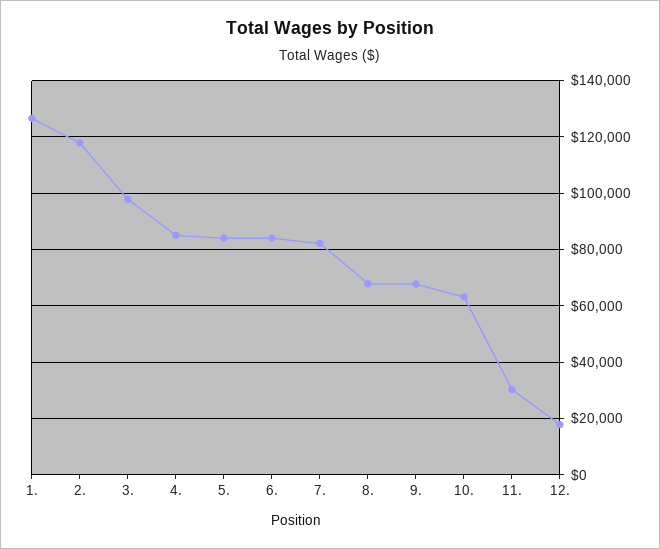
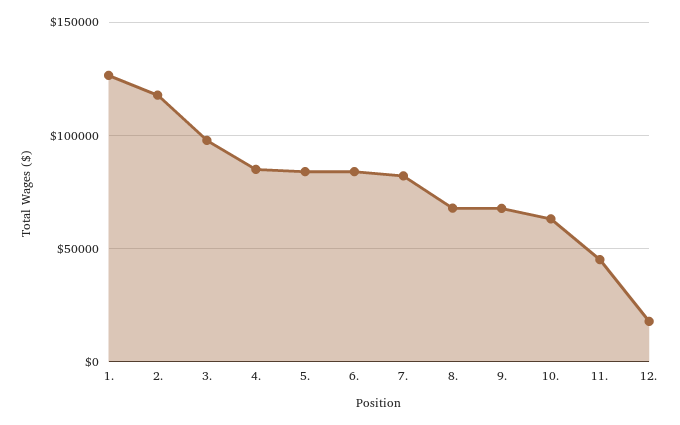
  {
    "1.": 127500,
    "2.": 117500,
    "3.": 97500,
    "4.": 85000,
    "5.": 85000,
    "6.": 85000,
    "7.": 82500,
    "8.": 67500,
    "9.": 67500,
    "10.": 62500,
-   "11.": 30000,
+   "11.": 45000,
    "12.": 17500
  }

